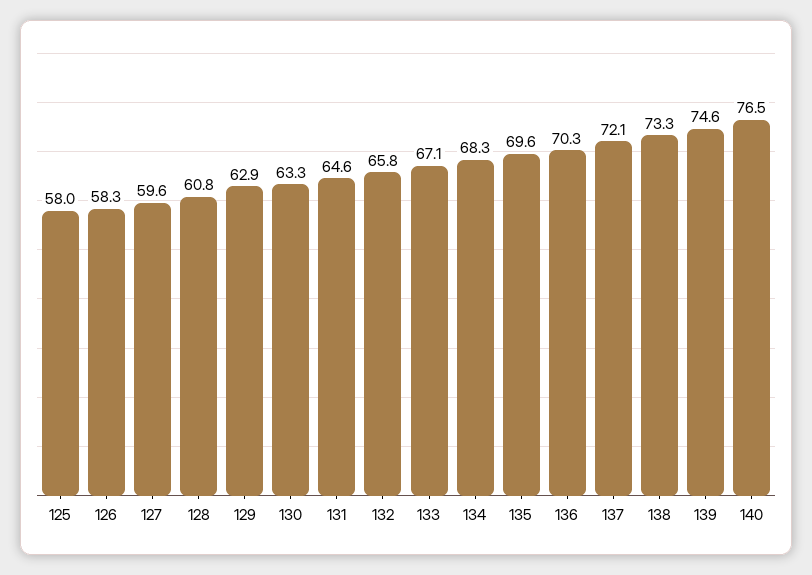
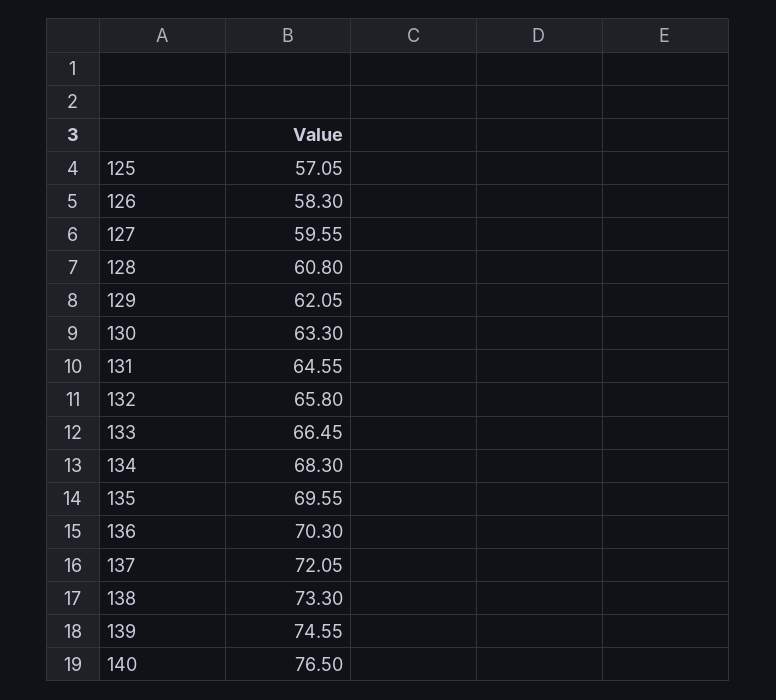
  {
-   "125": 58,
+   "125": 57.05,
    "126": 58.3,
    "127": 59.55,
    "128": 60.8,
-   "129": 62.9,
+   "129": 62.05,
    "130": 63.3,
    "131": 64.55,
    "132": 65.8,
-   "133": 67.1,
+   "133": 66.45,
    "134": 68.3,
    "135": 69.55,
    "136": 70.3,
    "137": 72.05,
    "138": 73.3,
    "139": 74.55,
    "140": 76.5
  }

